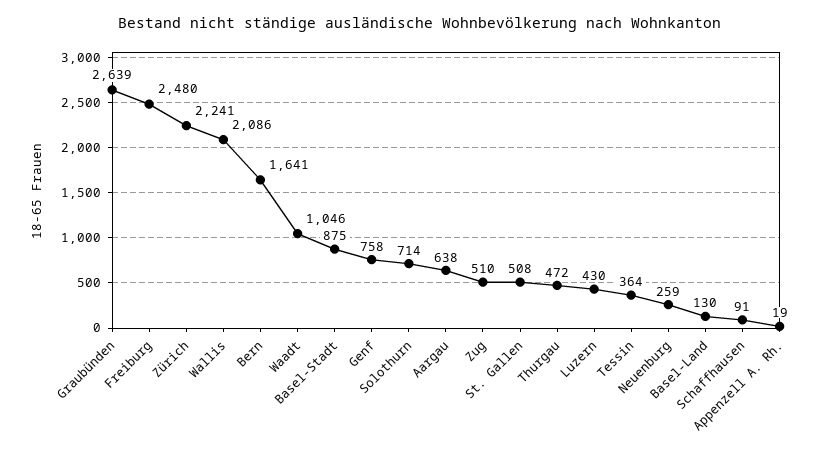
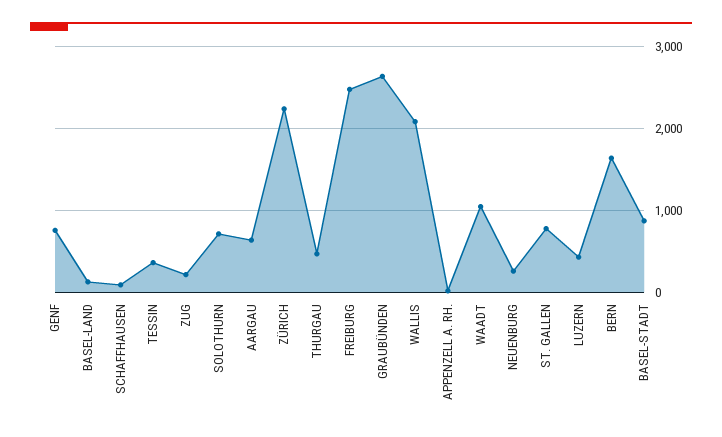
  {
    "Graubünden": 2639,
    "Freiburg": 2480,
    "Zürich": 2241,
    "Wallis": 2086,
    "Bern": 1641,
    "Waadt": 1046,
    "Basel-Stadt": 875,
    "Genf": 758,
    "Solothurn": 714,
    "Aargau": 638,
-   "Zug": 510,
+   "Zug": 200,
-   "St. Gallen": 508,
+   "St. Gallen": 800,
    "Thurgau": 472,
    "Luzern": 430,
    "Tessin": 364,
    "Neuenburg": 259,
    "Basel-Land": 130,
    "Schaffhausen": 91,
    "Appenzell A. Rh.": 19
  }

